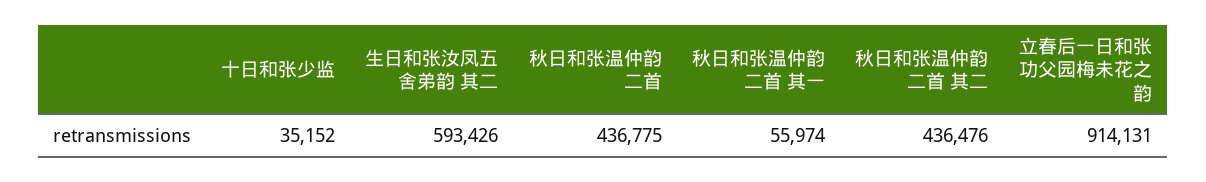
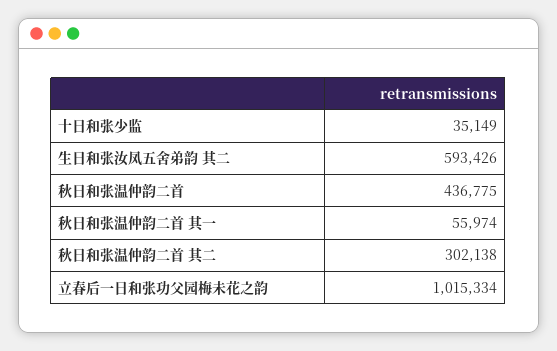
  {
-   "十日和张少监": 35152,
+   "十日和张少监": 35149,
    "生日和张汝凤五舍弟韵 其二": 593426,
    "秋日和张温仲韵二首": 436775,
    "秋日和张温仲韵二首 其一": 55974,
-   "秋日和张温仲韵二首 其二": 436476,
+   "秋日和张温仲韵二首 其二": 302138,
-   "立春后一日和张功父园梅未花之韵": 914131
+   "立春后一日和张功父园梅未花之韵": 1015334
  }

